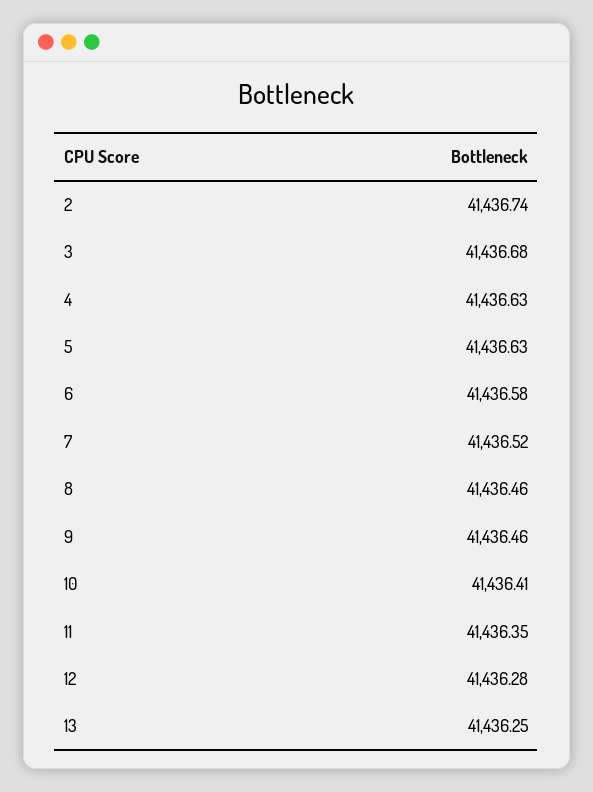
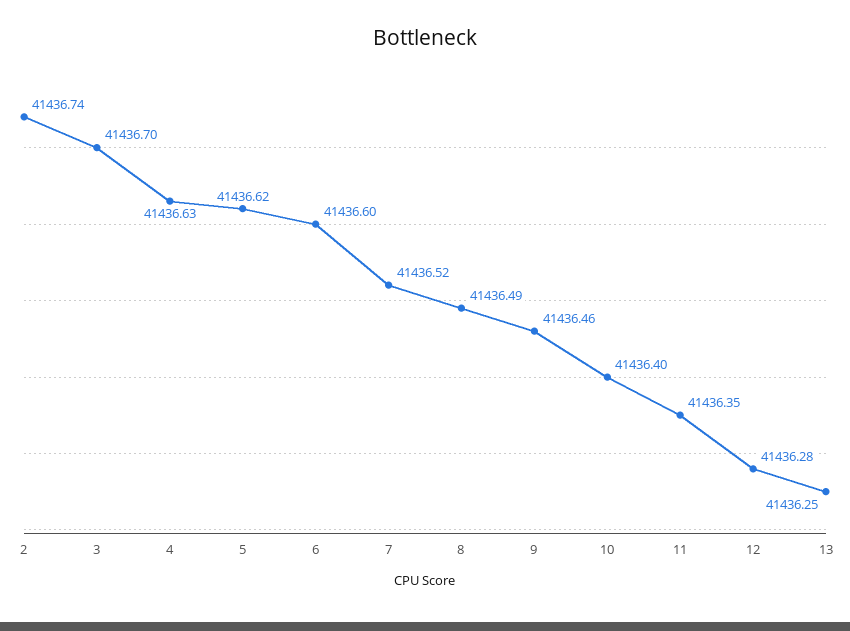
  {
    "2": 41436.74,
-   "3": 41436.68,
+   "3": 41436.7,
    "4": 41436.63,
-   "5": 41436.63,
+   "5": 41436.62,
-   "6": 41436.58,
+   "6": 41436.6,
    "7": 41436.52,
-   "8": 41436.46,
+   "8": 41436.49,
    "9": 41436.46,
-   "10": 41436.41,
+   "10": 41436.4,
    "11": 41436.35,
    "12": 41436.28,
    "13": 41436.25
  }

